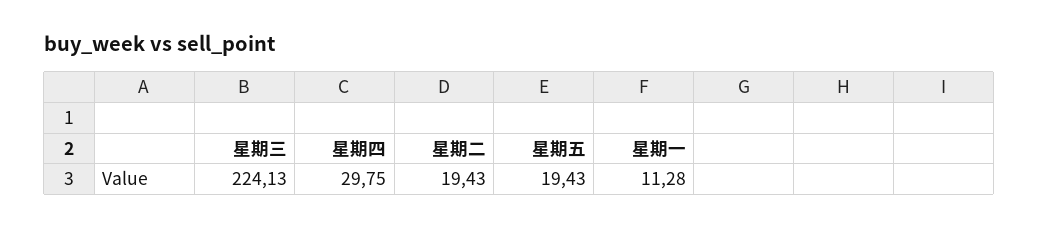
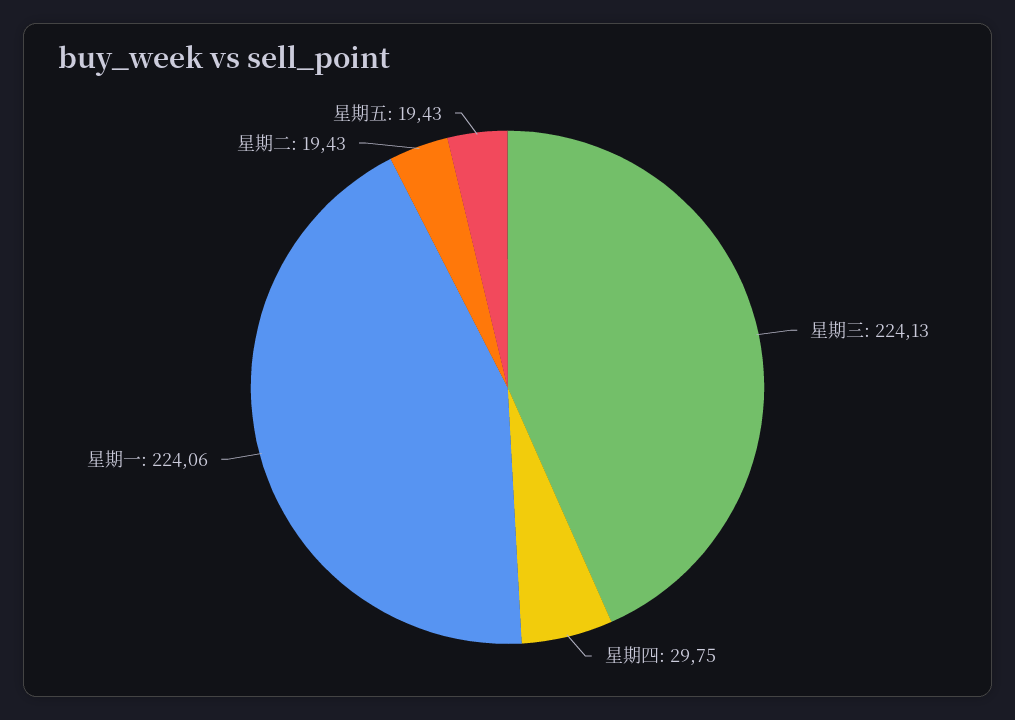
  {
    "星期三": 224.13,
    "星期四": 29.75,
    "星期二": 19.43,
    "星期五": 19.43,
-   "星期一": 11.28
+   "星期一": 224.06
  }

